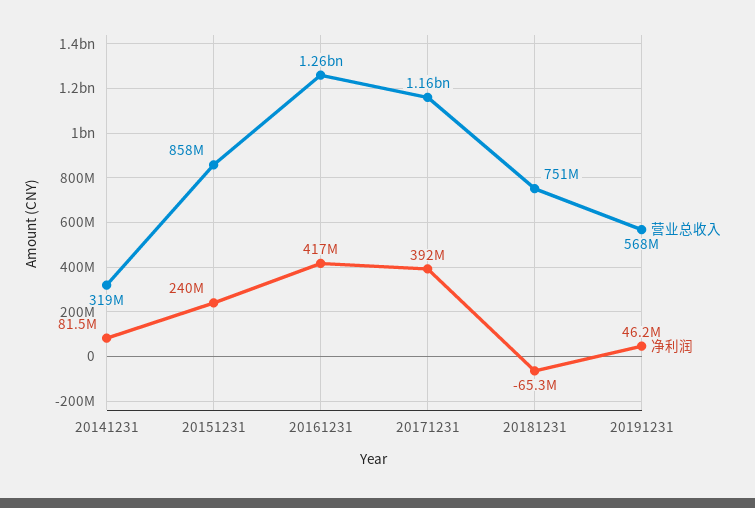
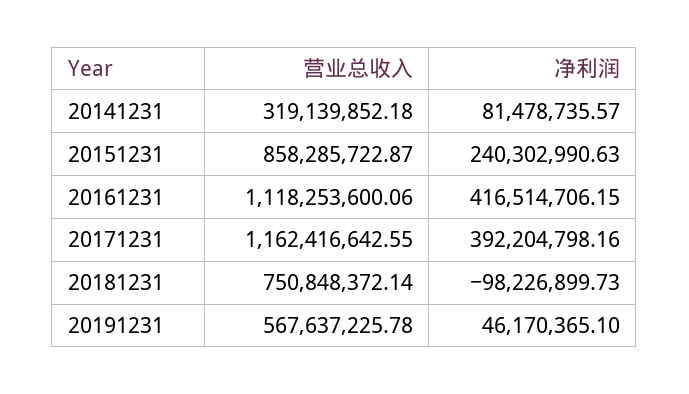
  {
    "营业总收入": {
      "20141231": 319139852.18,
      "20151231": 858285722.87,
-     "20161231": 1260000000,
+     "20161231": 1118253600.06,
      "20171231": 1162416642.55,
      "20181231": 750848372.14,
      "20191231": 567637225.78
    },
    "净利润": {
      "20141231": 81478735.57,
      "20151231": 240302990.63,
      "20161231": 416514706.15,
      "20171231": 392204798.16,
-     "20181231": -65300000,
+     "20181231": -98226899.73,
      "20191231": 46170365.1
    }
  }

